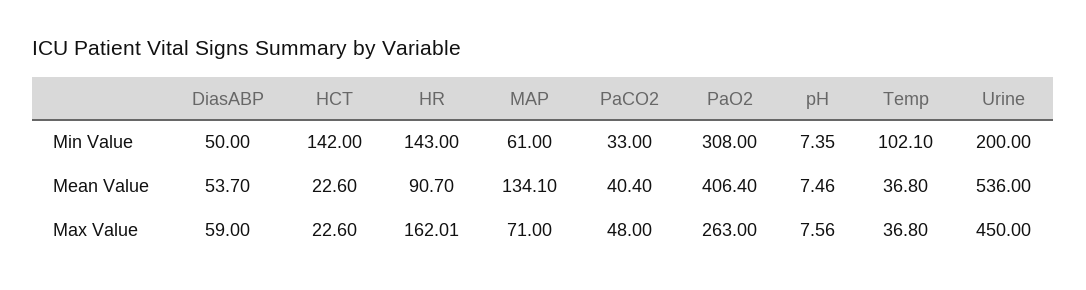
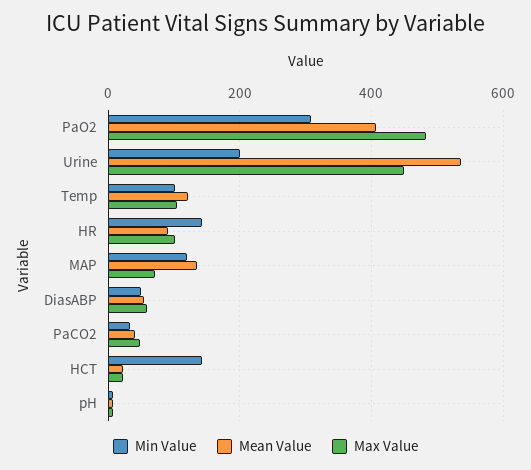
  {
    "Min Value": {
      "DiasABP": 50,
      "HCT": 142,
      "HR": 143,
-     "MAP": 61,
+     "MAP": 120,
      "PaCO2": 33,
      "PaO2": 308,
      "pH": 7.35,
      "Temp": 102.1,
      "Urine": 200
    },
    "Mean Value": {
      "DiasABP": 53.7,
      "HCT": 22.6,
      "HR": 90.7,
      "MAP": 134.1,
      "PaCO2": 40.4,
      "PaO2": 406.4,
      "pH": 7.46,
-     "Temp": 36.8,
+     "Temp": 120,
      "Urine": 536
    },
    "Max Value": {
      "DiasABP": 59,
      "HCT": 22.6,
-     "HR": 162.01,
+     "HR": 100,
      "MAP": 71,
      "PaCO2": 48,
-     "PaO2": 263,
+     "PaO2": 480,
      "pH": 7.56,
-     "Temp": 36.8,
+     "Temp": 100,
      "Urine": 450
    }
  }

